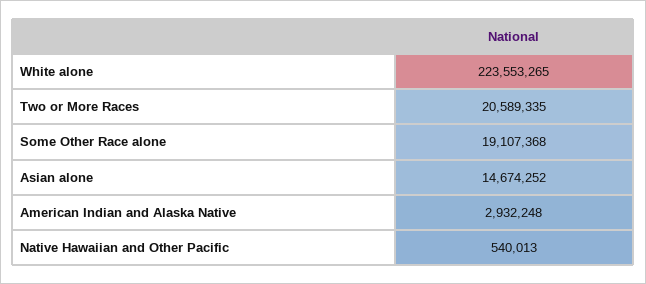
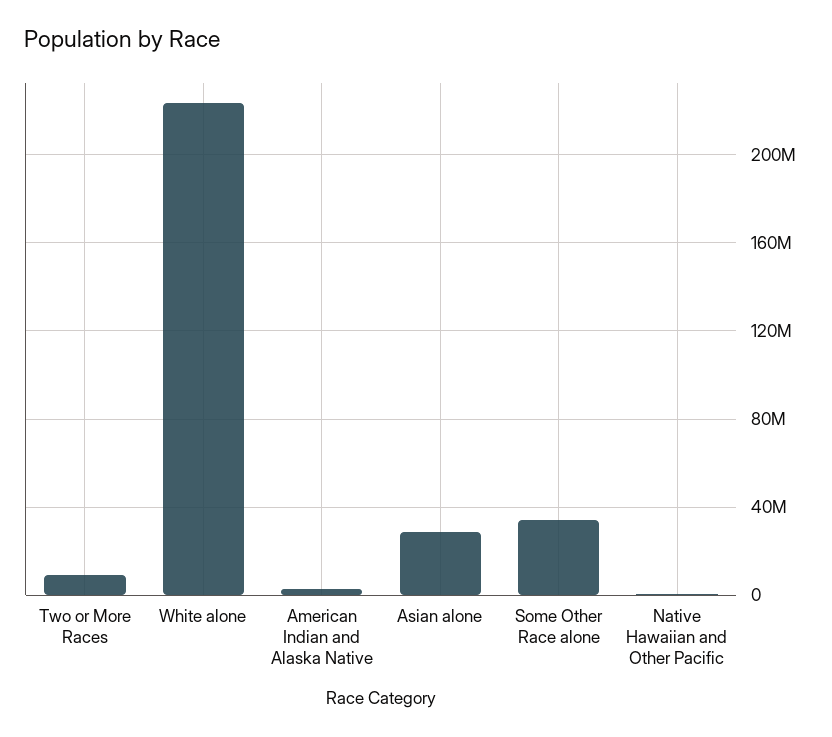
  {
    "White alone": 223553265,
-   "Two or More Races": 20589335,
+   "Two or More Races": 10000000,
-   "Some Other Race alone": 19107368,
+   "Some Other Race alone": 35000000,
-   "Asian alone": 14674252,
+   "Asian alone": 30000000,
    "American Indian and Alaska Native": 2932248,
    "Native Hawaiian and Other Pacific": 540013
  }

